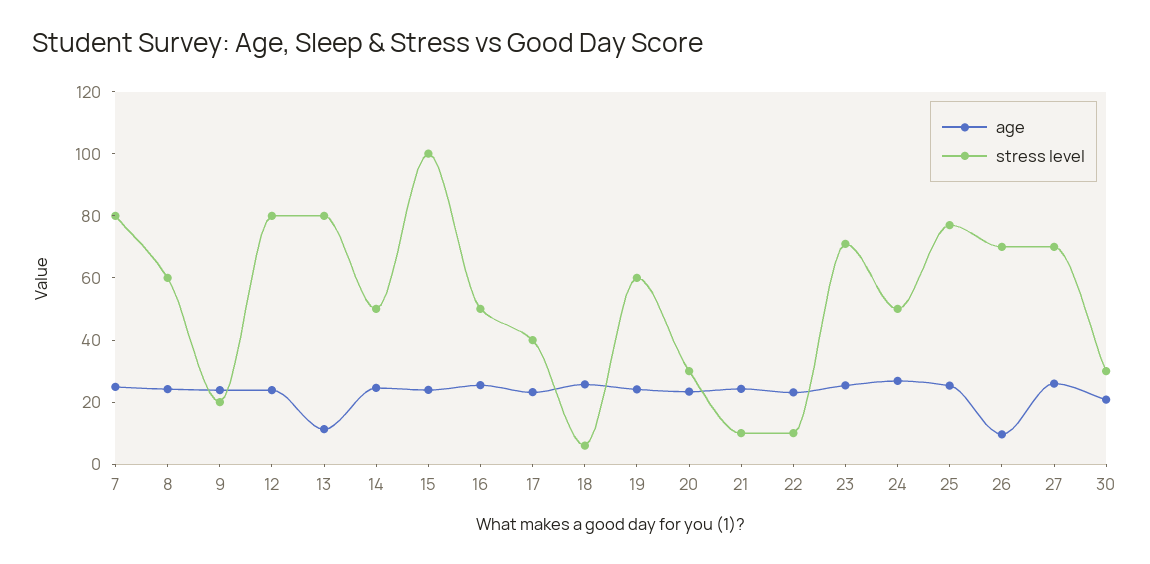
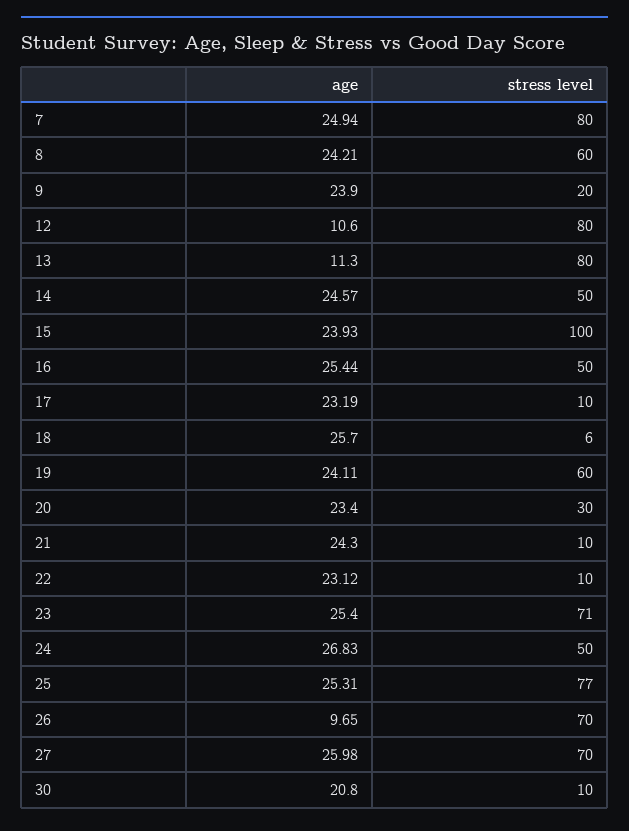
  {
    "age": {
      "7": 24.94,
      "8": 24.21,
      "9": 23.9,
-     "12": 25,
+     "12": 10.6,
      "13": 11.3,
      "14": 24.57,
      "15": 23.93,
      "16": 25.44,
      "17": 23.19,
      "18": 25.7,
      "19": 24.11,
      "20": 23.4,
      "21": 24.3,
      "22": 23.12,
      "23": 25.4,
      "24": 26.83,
      "25": 25.31,
      "26": 9.65,
      "27": 25.98,
      "30": 20.8
    },
    "stress level": {
      "7": 80,
      "8": 60,
      "9": 20,
      "12": 80,
      "13": 80,
      "14": 50,
      "15": 100,
      "16": 50,
-     "17": 40,
+     "17": 10,
      "18": 6,
      "19": 60,
      "20": 30,
      "21": 10,
      "22": 10,
      "23": 71,
      "24": 50,
      "25": 77,
      "26": 70,
      "27": 70,
-     "30": 30
+     "30": 10
    }
  }

